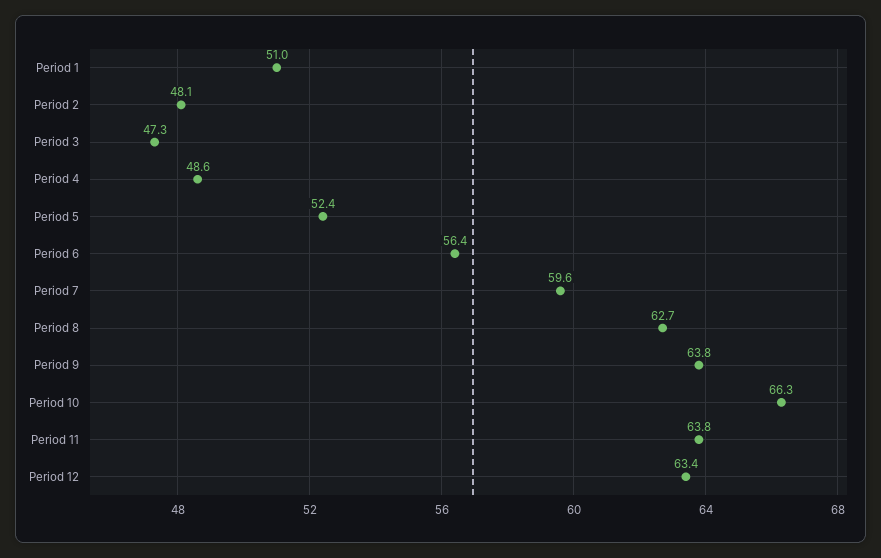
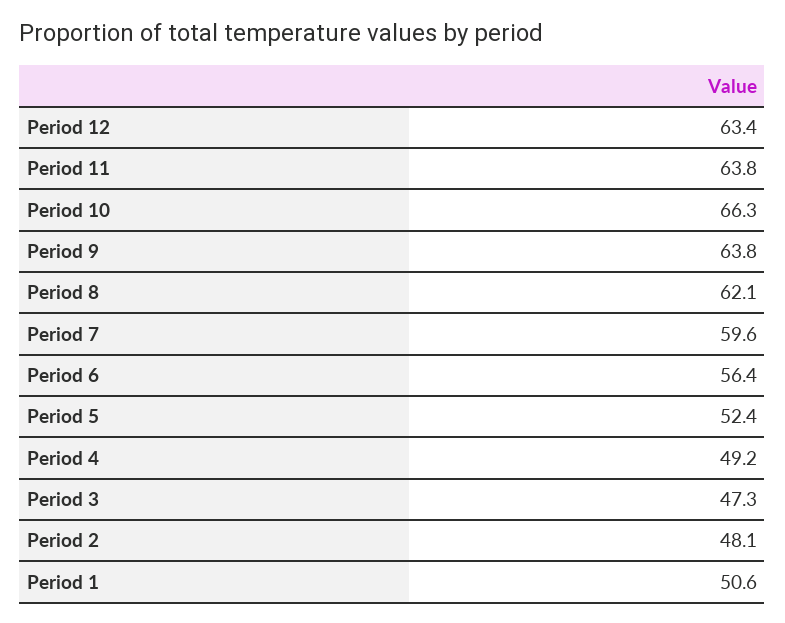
  {
-   "Period 1": 51,
+   "Period 1": 50.6,
    "Period 2": 48.1,
    "Period 3": 47.3,
-   "Period 4": 48.6,
+   "Period 4": 49.2,
    "Period 5": 52.4,
    "Period 6": 56.4,
    "Period 7": 59.6,
-   "Period 8": 62.7,
+   "Period 8": 62.1,
    "Period 9": 63.8,
    "Period 10": 66.3,
    "Period 11": 63.8,
    "Period 12": 63.4
  }

